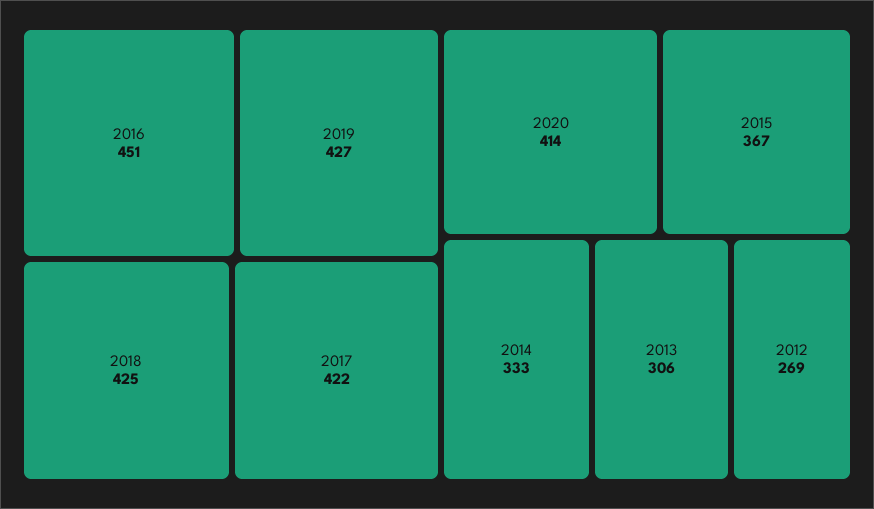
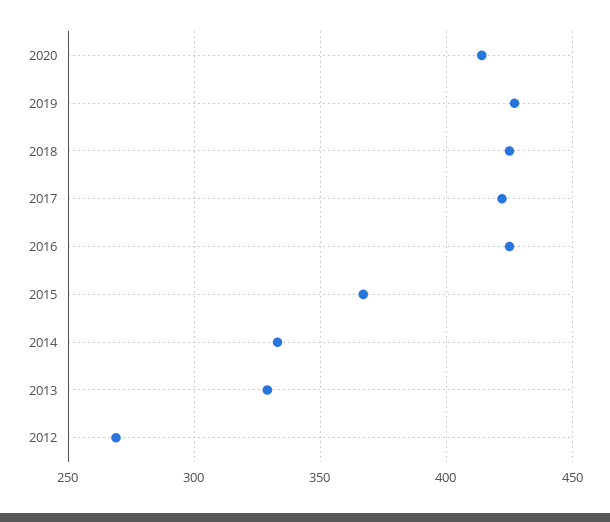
  {
-   "2016": 451,
+   "2016": 425,
    "2019": 427,
    "2018": 425,
    "2017": 422,
    "2020": 414,
    "2015": 367,
    "2014": 333,
-   "2013": 306,
+   "2013": 330,
    "2012": 269
  }

